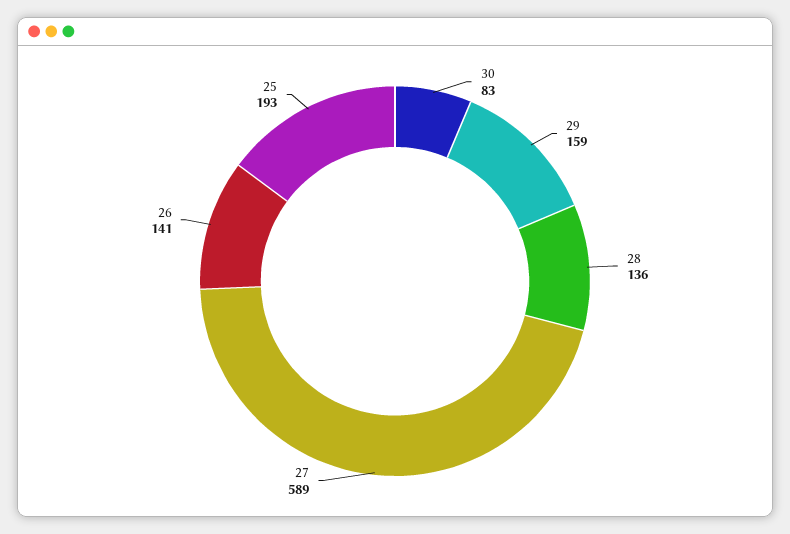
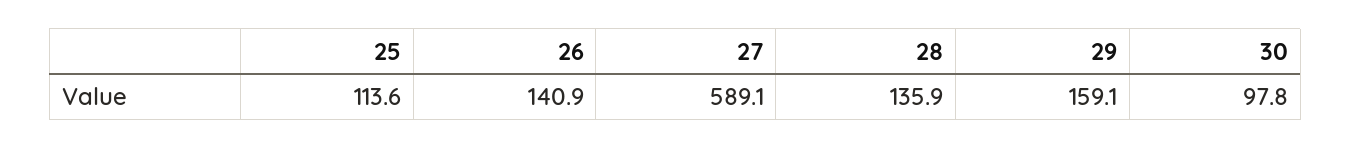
  {
-   "30": 83,
+   "30": 97.8,
    "29": 159.1,
    "28": 135.9,
    "27": 589.1,
    "26": 140.9,
-   "25": 193
+   "25": 113.6
  }

